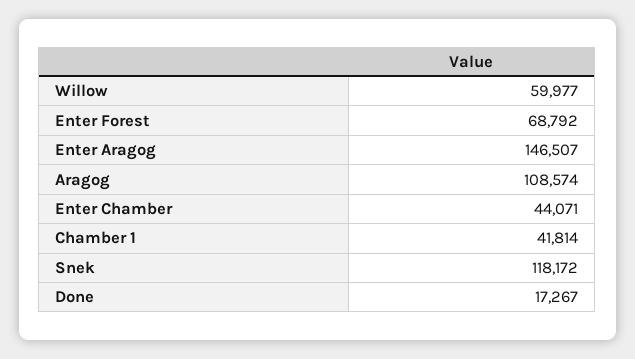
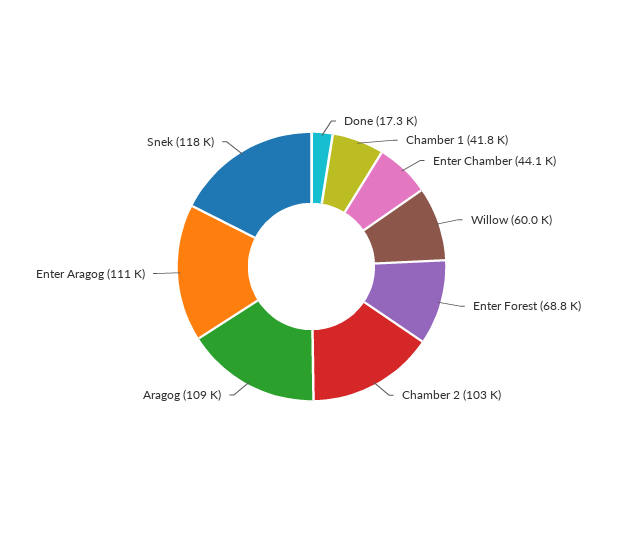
  {
    "Willow": 59977,
    "Enter Forest": 68792,
-   "Enter Aragog": 146507,
+   "Enter Aragog": 111000,
    "Aragog": 108574,
    "Enter Chamber": 44071,
    "Chamber 1": 41814,
    "Snek": 118172,
-   "Done": 17267
+   "Done": 17267,
+   "Chamber 2": 103000
  }

